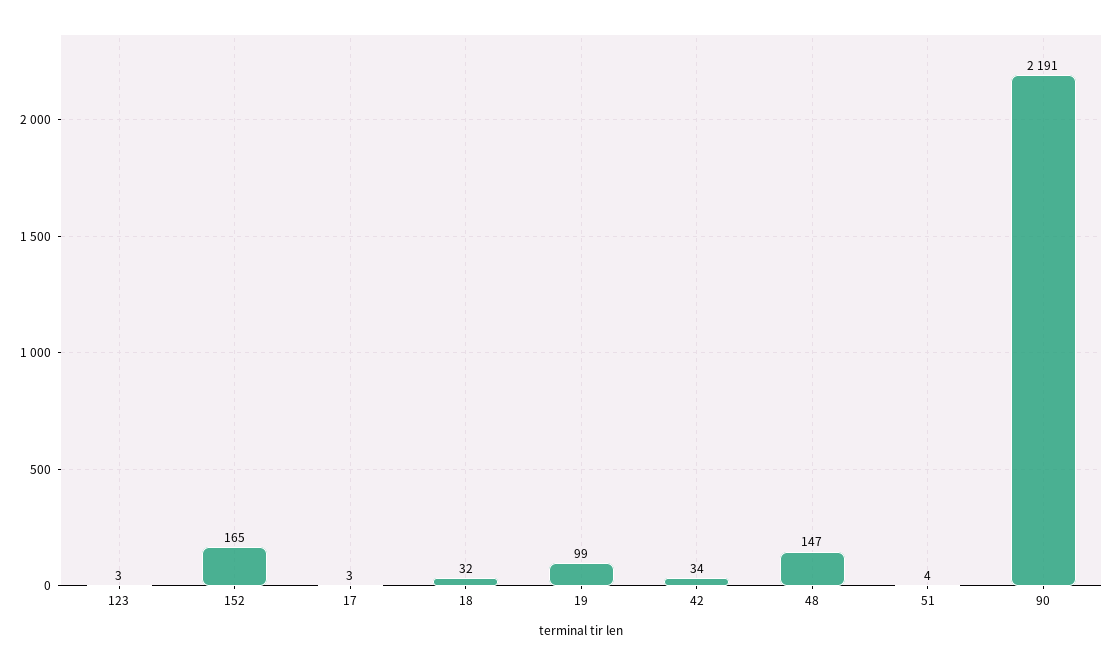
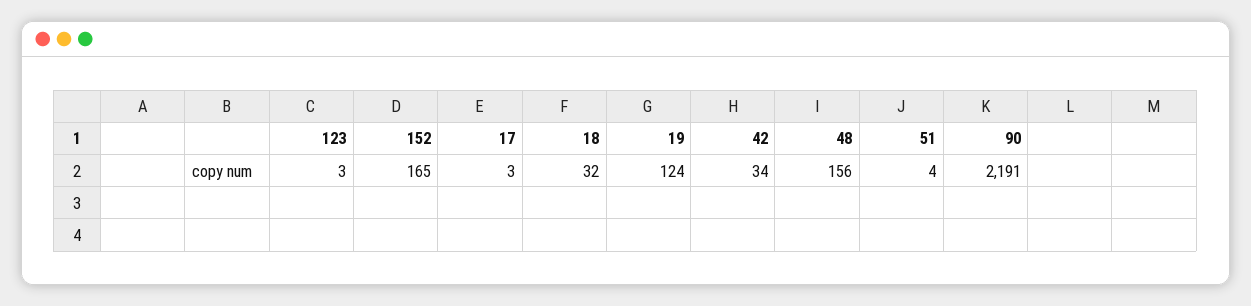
  {
    "123": 3,
    "152": 165,
    "17": 3,
    "18": 32,
-   "19": 99,
+   "19": 124,
    "42": 34,
-   "48": 147,
+   "48": 156,
    "51": 4,
    "90": 2191
  }

